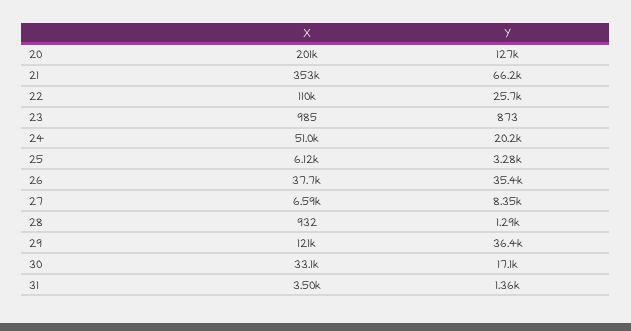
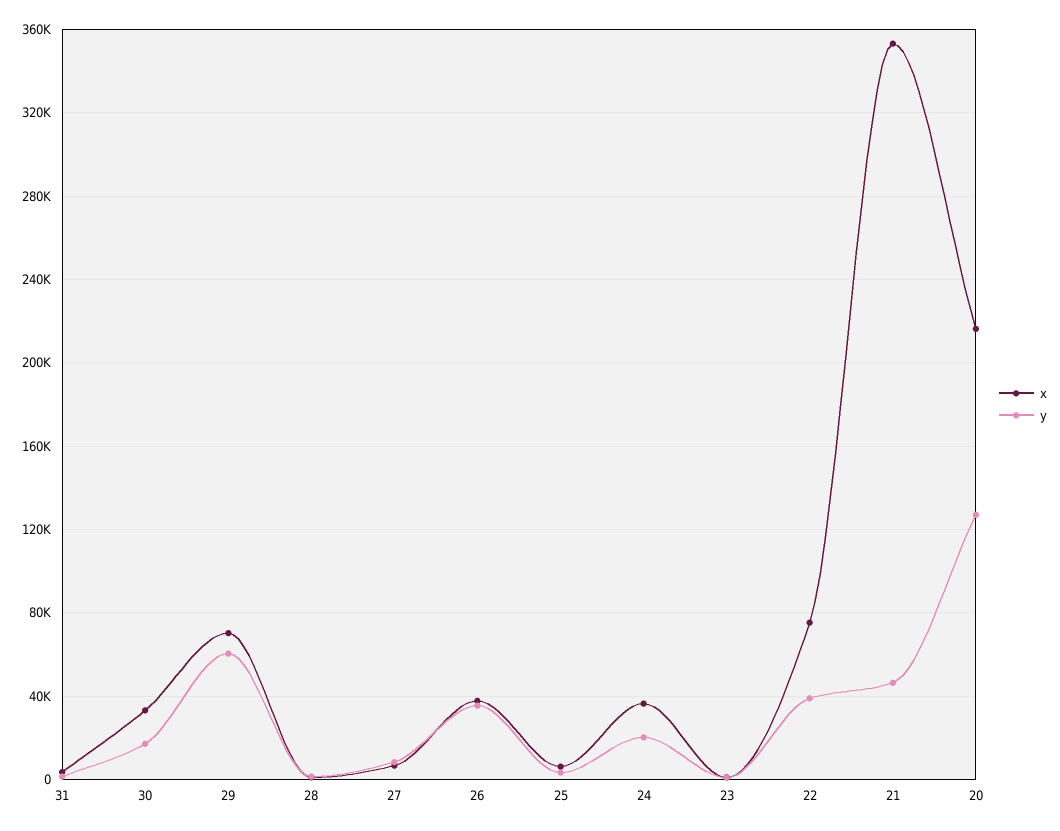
  {
    "X": {
-     "20": 201000,
+     "20": 215000,
      "21": 353000,
-     "22": 110000,
+     "22": 75000,
      "23": 985,
-     "24": 51000,
+     "24": 35000,
      "25": 6120,
      "26": 37700,
      "27": 6590,
      "28": 932,
-     "29": 121000,
+     "29": 70000,
      "30": 33100,
      "31": 3500
    },
    "Y": {
      "20": 127000,
-     "21": 66200,
+     "21": 45000,
-     "22": 25700,
+     "22": 40000,
      "23": 873,
      "24": 20200,
      "25": 3280,
      "26": 35400,
      "27": 8350,
      "28": 1290,
-     "29": 36400,
+     "29": 60000,
      "30": 17100,
      "31": 1360
    }
  }

